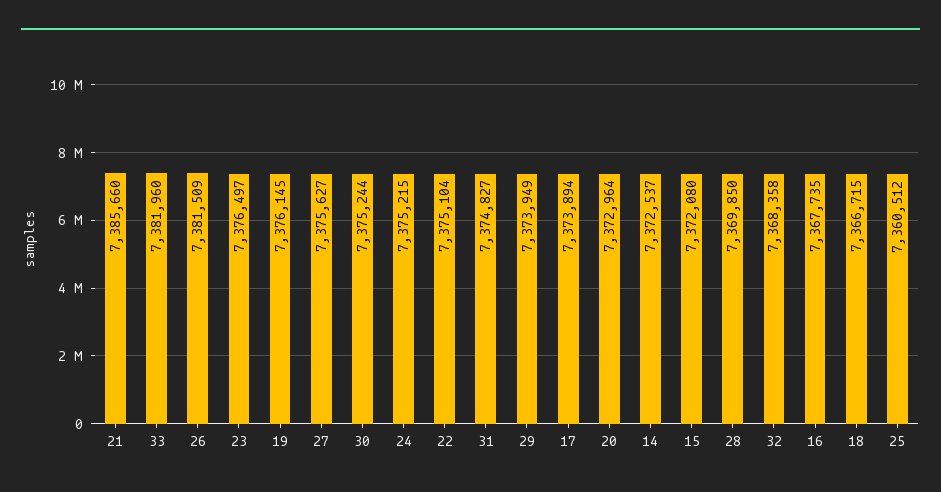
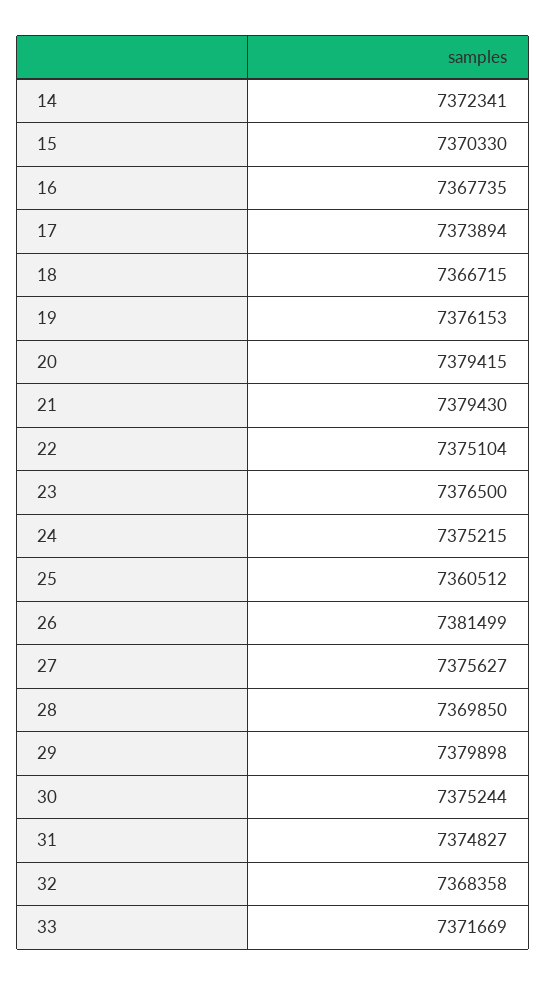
  {
-   "21": 7385660,
+   "21": 7379430,
-   "33": 7381960,
+   "33": 7371669,
-   "26": 7381509,
+   "26": 7381499,
-   "23": 7376497,
+   "23": 7376500,
-   "19": 7376145,
+   "19": 7376153,
    "27": 7375627,
    "30": 7375244,
    "24": 7375215,
    "22": 7375104,
    "31": 7374827,
-   "29": 7373949,
+   "29": 7379898,
    "17": 7373894,
-   "20": 7372964,
+   "20": 7379415,
-   "14": 7372537,
+   "14": 7372341,
-   "15": 7372080,
+   "15": 7370330,
    "28": 7369850,
    "32": 7368358,
    "16": 7367735,
    "18": 7366715,
    "25": 7360512
  }

